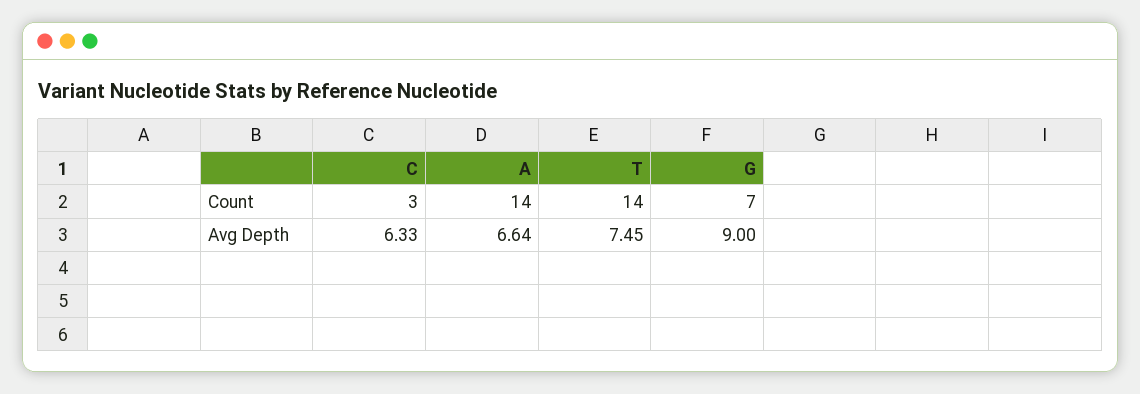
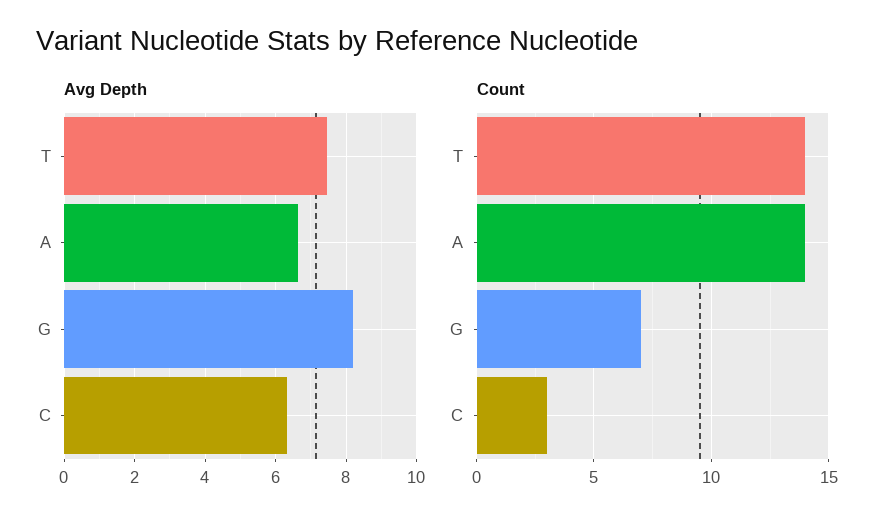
  {
    "Count": {
      "C": 3,
      "A": 14,
      "T": 14,
      "G": 7
    },
    "Avg Depth": {
      "C": 6.33,
      "A": 6.64,
      "T": 7.45,
-     "G": 9
+     "G": 8.2
    }
  }

